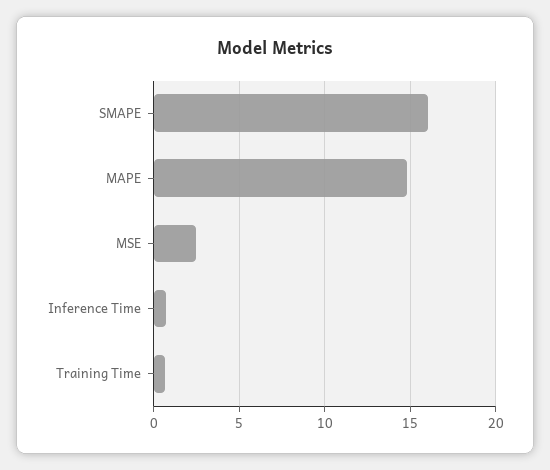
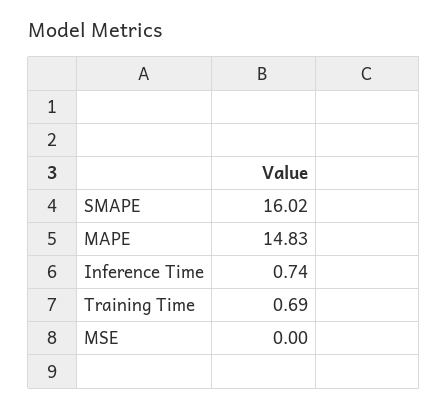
  {
    "SMAPE": 16.02,
    "MAPE": 14.83,
-   "MSE": 2.5,
+   "MSE": 0,
    "Inference Time": 0.74,
    "Training Time": 0.69
  }

